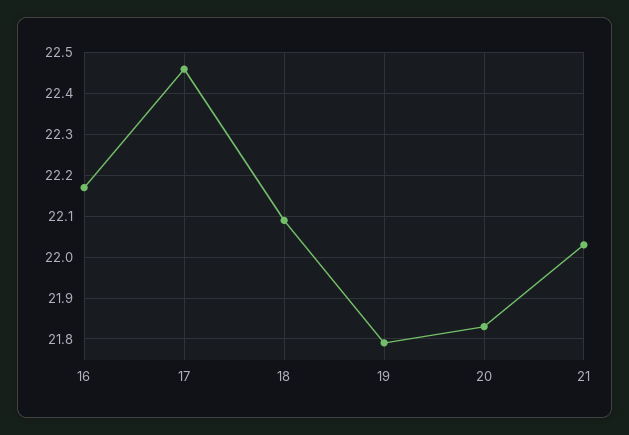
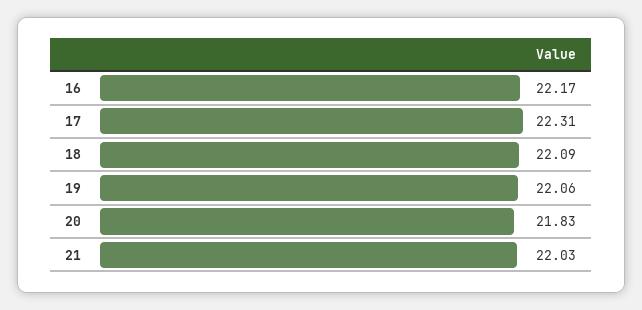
  {
    "16": 22.17,
-   "17": 22.45,
+   "17": 22.31,
    "18": 22.09,
-   "19": 21.8,
+   "19": 22.06,
    "20": 21.83,
    "21": 22.03
  }

